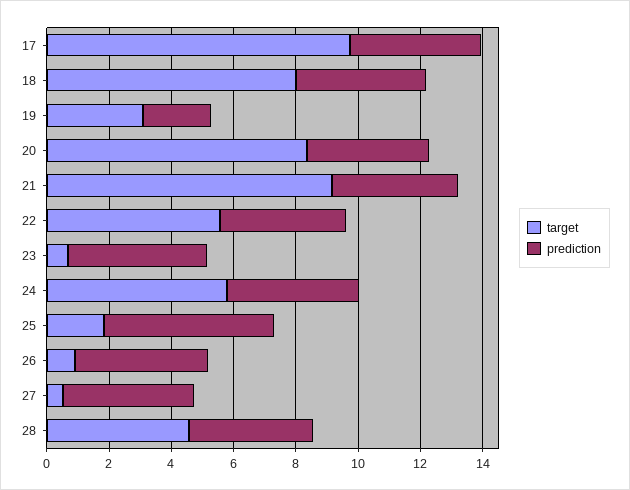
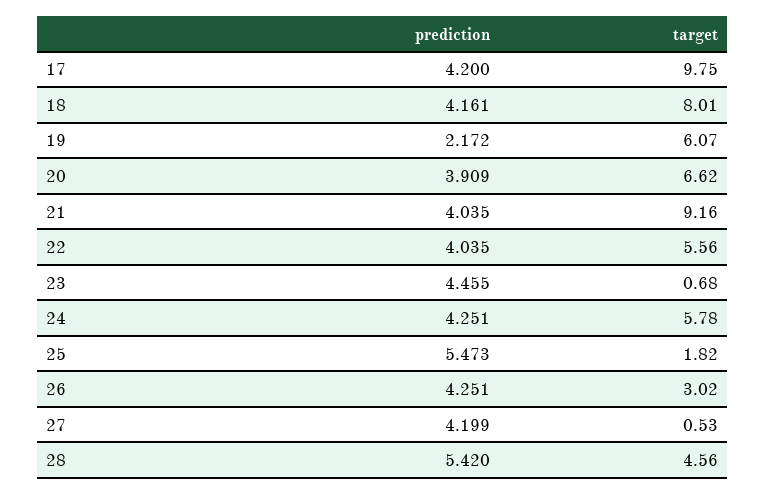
  {
    "target": {
      "17": 9.75,
      "18": 8.01,
-     "19": 3,
+     "19": 6.07,
-     "20": 8.5,
+     "20": 6.62,
      "21": 9.16,
      "22": 5.56,
      "23": 0.68,
      "24": 5.78,
      "25": 1.82,
-     "26": 1,
+     "26": 3.02,
      "27": 0.53,
      "28": 4.56
    },
    "prediction": {
      "17": 4.2,
      "18": 4.161,
      "19": 2.172,
      "20": 3.909,
      "21": 4.035,
      "22": 4.035,
      "23": 4.455,
      "24": 4.251,
      "25": 5.473,
      "26": 4.251,
      "27": 4.199,
-     "28": 4
+     "28": 5.42
    }
  }

